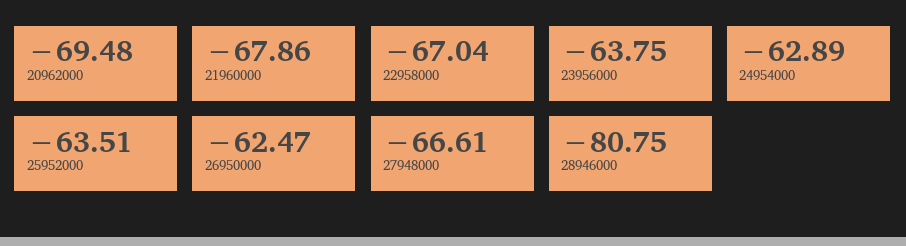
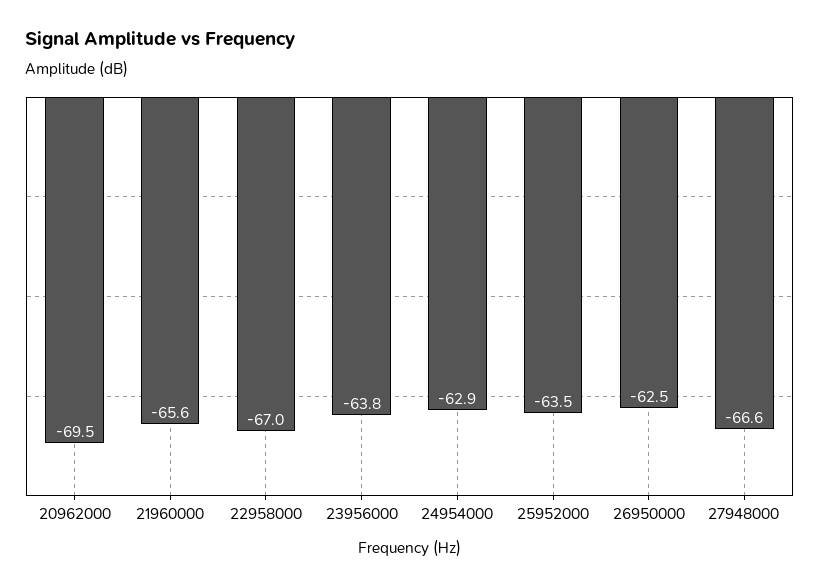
  {
    "20962000": -69.48,
-   "21960000": -67.86,
+   "21960000": -65.6,
    "22958000": -67.04,
    "23956000": -63.75,
    "24954000": -62.89,
    "25952000": -63.51,
    "26950000": -62.47,
-   "27948000": -66.61,
+   "27948000": -66.61
-   "28946000": -80.75
  }

